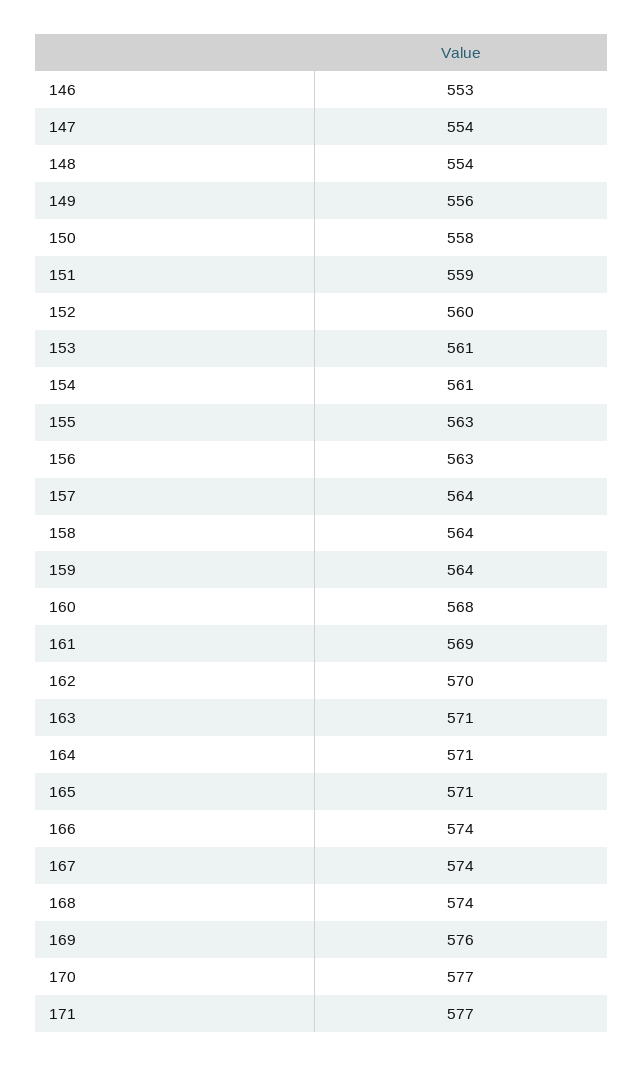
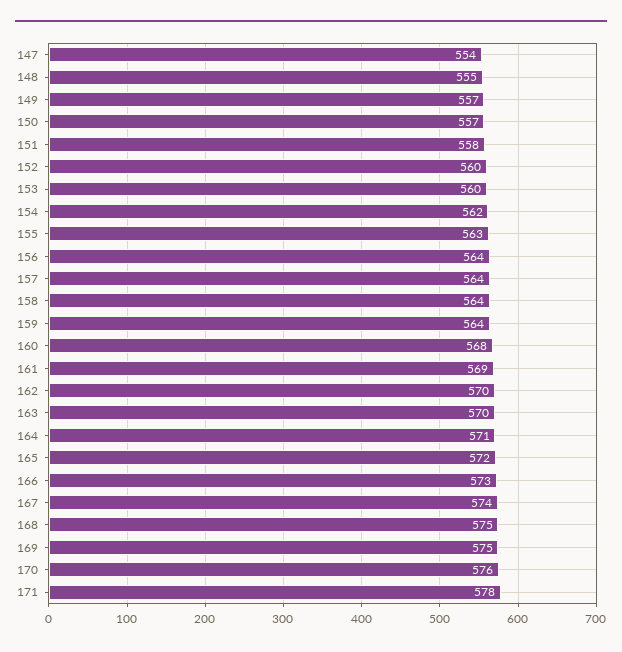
  {
-   "146": 553,
    "147": 554,
-   "148": 554,
+   "148": 555,
-   "149": 556,
+   "149": 557,
-   "150": 558,
+   "150": 557,
-   "151": 559,
+   "151": 558,
    "152": 560,
-   "153": 561,
+   "153": 560,
-   "154": 561,
+   "154": 562,
    "155": 563,
-   "156": 563,
+   "156": 564,
    "157": 564,
    "158": 564,
    "159": 564,
    "160": 568,
    "161": 569,
    "162": 570,
-   "163": 571,
+   "163": 570,
    "164": 571,
-   "165": 571,
+   "165": 572,
-   "166": 574,
+   "166": 573,
    "167": 574,
-   "168": 574,
+   "168": 575,
-   "169": 576,
+   "169": 575,
-   "170": 577,
+   "170": 576,
-   "171": 577
+   "171": 578
  }

